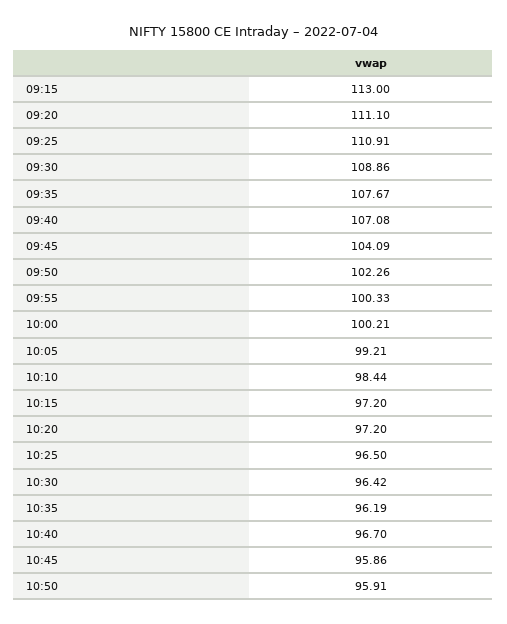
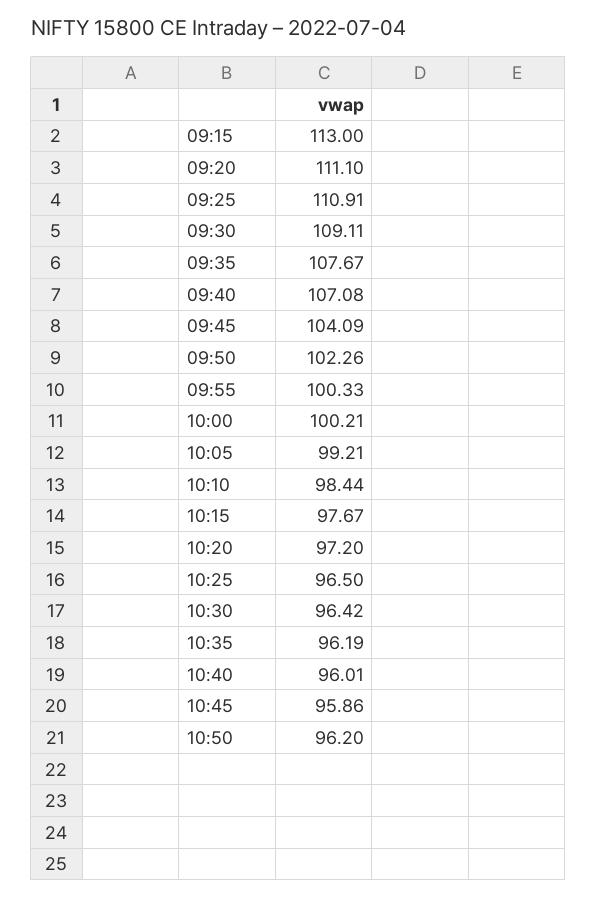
  {
    "09:15": 113,
    "09:20": 111.1,
    "09:25": 110.91,
-   "09:30": 108.86,
+   "09:30": 109.11,
    "09:35": 107.67,
    "09:40": 107.08,
    "09:45": 104.09,
    "09:50": 102.26,
    "09:55": 100.33,
    "10:00": 100.21,
    "10:05": 99.21,
    "10:10": 98.44,
-   "10:15": 97.2,
+   "10:15": 97.67,
    "10:20": 97.2,
    "10:25": 96.5,
    "10:30": 96.42,
    "10:35": 96.19,
-   "10:40": 96.7,
+   "10:40": 96.01,
    "10:45": 95.86,
-   "10:50": 95.91
+   "10:50": 96.2
  }

